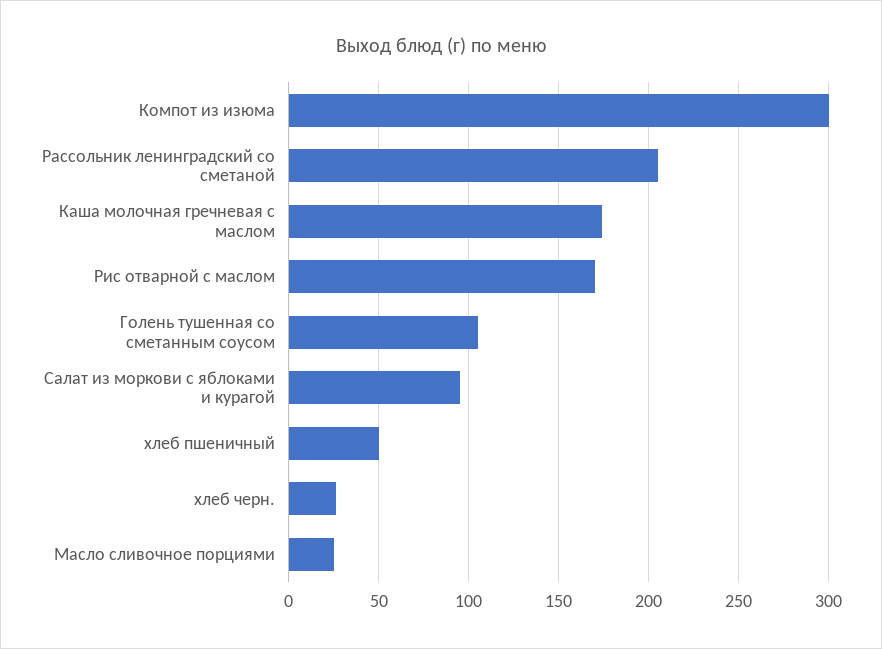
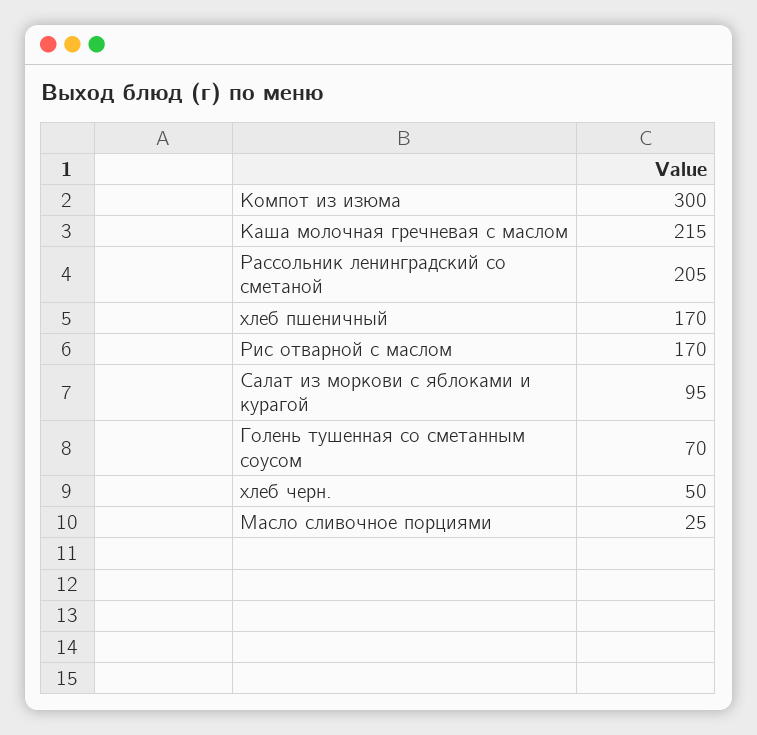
  {
    "Компот из изюма": 300,
    "Рассольник ленинградский со сметаной": 205,
-   "Каша молочная гречневая с маслом": 175,
+   "Каша молочная гречневая с маслом": 215,
    "Рис отварной с маслом": 170,
-   "Голень тушенная со сметанным соусом": 105,
+   "Голень тушенная со сметанным соусом": 70,
    "Салат из моркови с яблоками и курагой": 95,
-   "хлеб пшеничный": 50,
+   "хлеб пшеничный": 170,
-   "хлеб черн.": 25,
+   "хлеб черн.": 50,
    "Масло сливочное порциями": 25
  }

